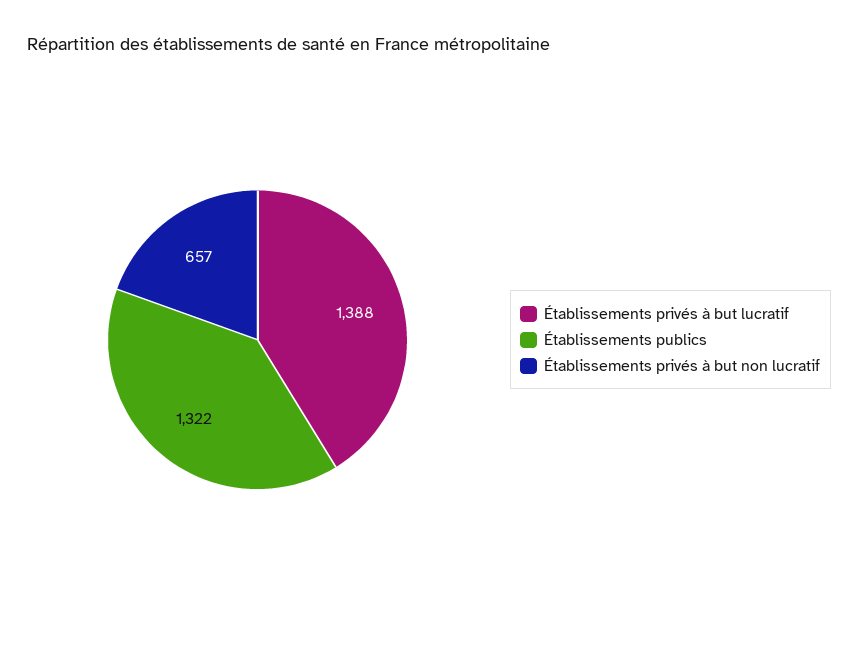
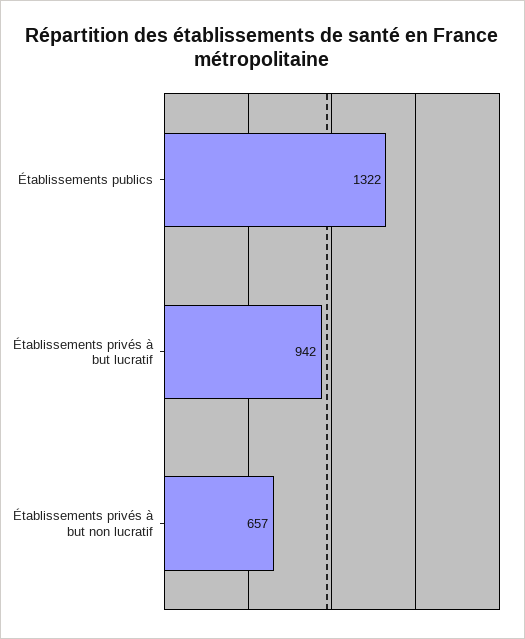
  {
-   "Établissements privés à but lucratif": 1388,
+   "Établissements privés à but lucratif": 942,
    "Établissements publics": 1322,
    "Établissements privés à but non lucratif": 657
  }

